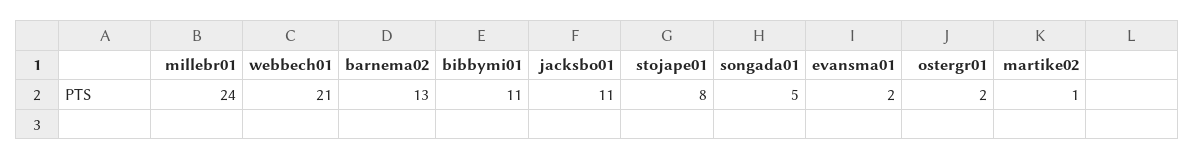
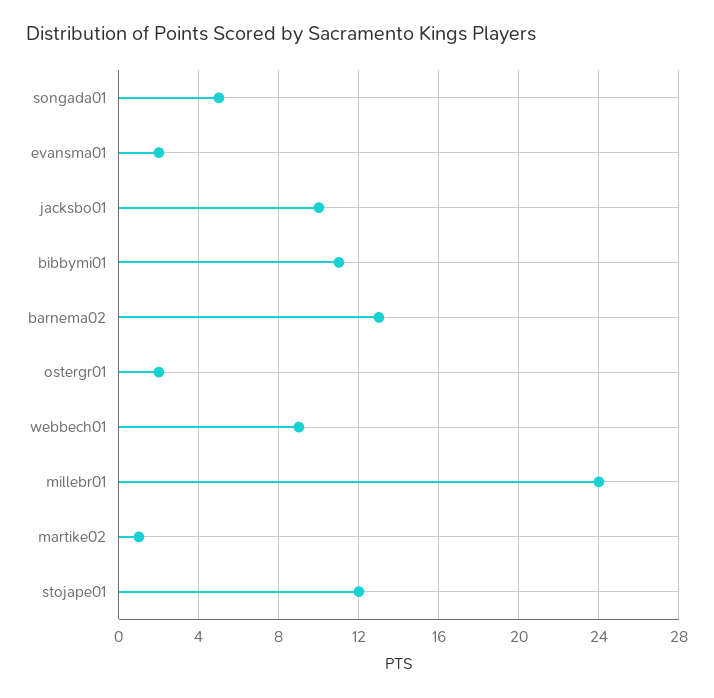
  {
    "millebr01": 24,
-   "webbech01": 21,
+   "webbech01": 9,
    "barnema02": 13,
    "bibbymi01": 11,
-   "jacksbo01": 11,
+   "jacksbo01": 10,
-   "stojape01": 8,
+   "stojape01": 12,
    "songada01": 5,
    "evansma01": 2,
    "ostergr01": 2,
    "martike02": 1
  }

